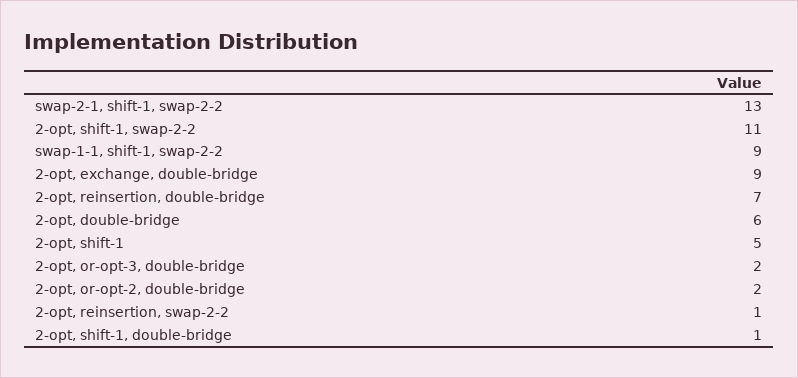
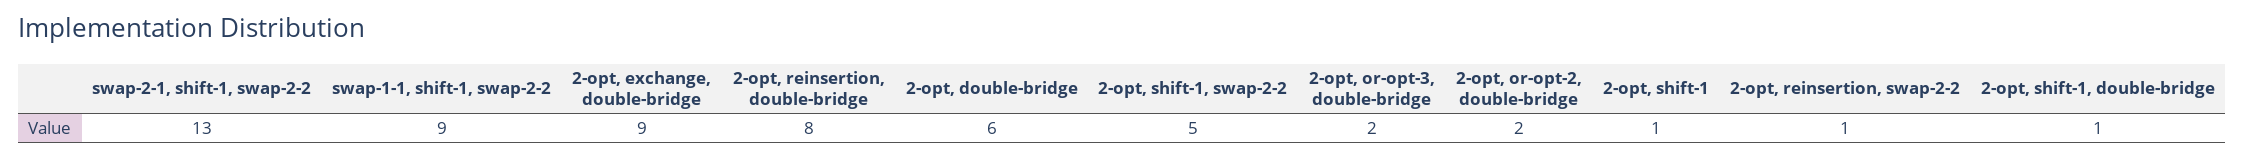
  {
    "swap-2-1, shift-1, swap-2-2": 13,
-   "2-opt, shift-1, swap-2-2": 11,
+   "2-opt, shift-1, swap-2-2": 5,
    "swap-1-1, shift-1, swap-2-2": 9,
    "2-opt, exchange, double-bridge": 9,
-   "2-opt, reinsertion, double-bridge": 7,
+   "2-opt, reinsertion, double-bridge": 8,
    "2-opt, double-bridge": 6,
-   "2-opt, shift-1": 5,
+   "2-opt, shift-1": 1,
    "2-opt, or-opt-3, double-bridge": 2,
    "2-opt, or-opt-2, double-bridge": 2,
    "2-opt, reinsertion, swap-2-2": 1,
    "2-opt, shift-1, double-bridge": 1
  }

